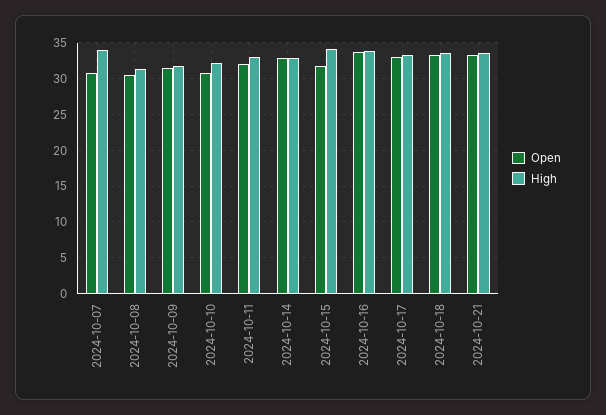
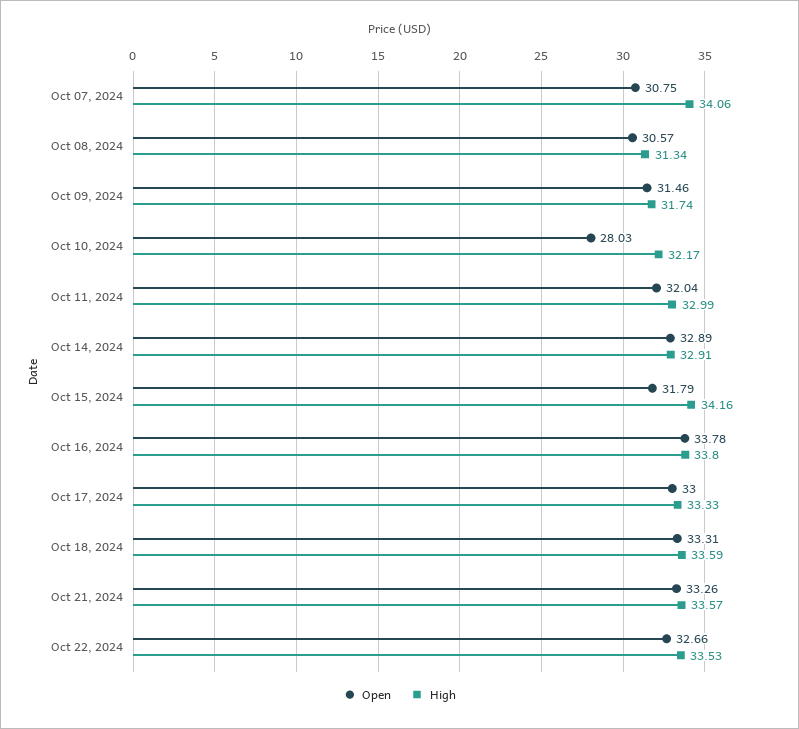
  {
    "Open": {
      "2024-10-07": 30.75,
      "2024-10-08": 30.57,
      "2024-10-09": 31.46,
-     "2024-10-10": 31,
+     "2024-10-10": 28.03,
      "2024-10-11": 32.04,
      "2024-10-14": 32.89,
      "2024-10-15": 31.79,
      "2024-10-16": 33.78,
      "2024-10-17": 33,
      "2024-10-18": 33.31,
-     "2024-10-21": 33.26
+     "2024-10-21": 33.26,
+     "Oct 22, 2024": 32.66
    },
    "High": {
      "2024-10-07": 34.06,
      "2024-10-08": 31.34,
      "2024-10-09": 31.74,
      "2024-10-10": 32.17,
      "2024-10-11": 32.99,
      "2024-10-14": 32.91,
      "2024-10-15": 34.16,
      "2024-10-16": 33.8,
      "2024-10-17": 33.33,
      "2024-10-18": 33.59,
-     "2024-10-21": 33.57
+     "2024-10-21": 33.57,
+     "Oct 22, 2024": 33.53
    }
  }

